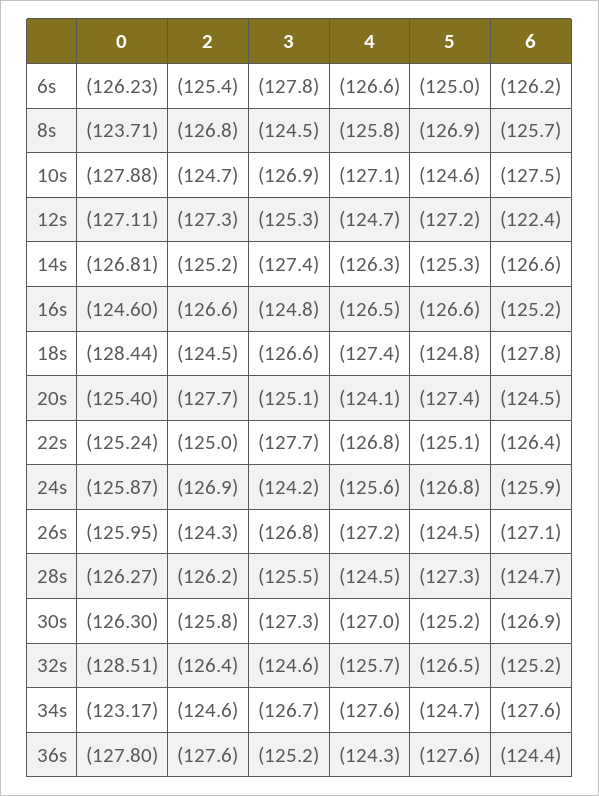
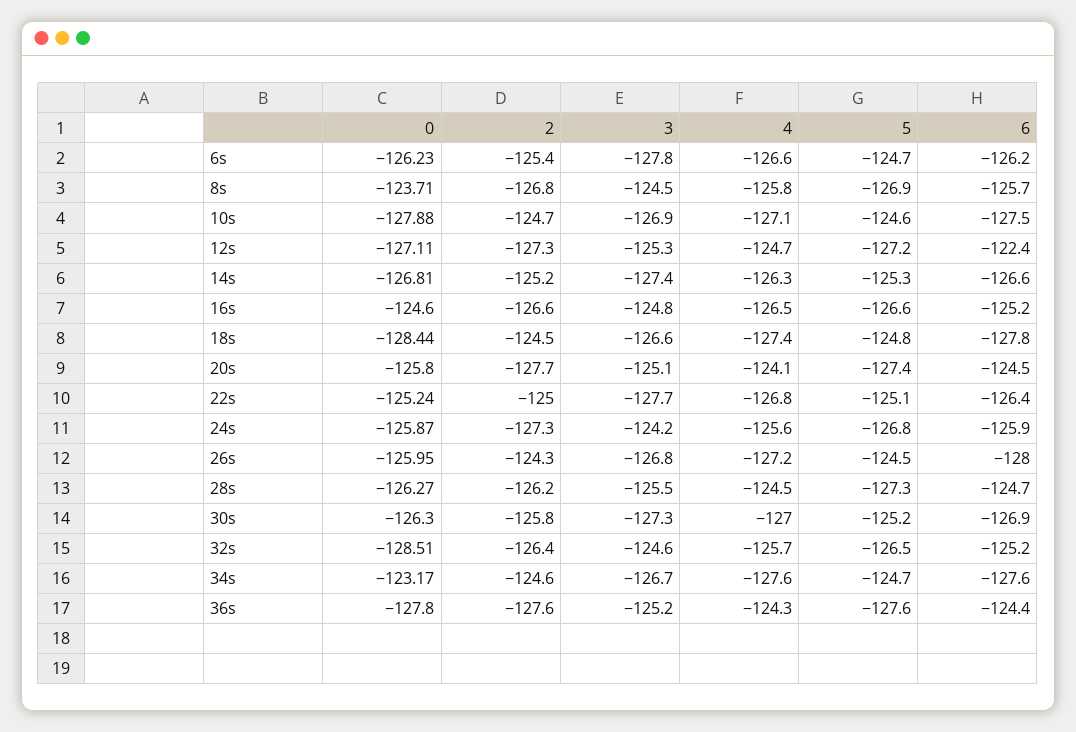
  {
    "0": {
      "6s": -126.23,
      "8s": -123.71,
      "10s": -127.88,
      "12s": -127.11,
      "14s": -126.81,
      "16s": -124.6,
      "18s": -128.44,
-     "20s": -125.4,
+     "20s": -125.8,
      "22s": -125.24,
      "24s": -125.87,
      "26s": -125.95,
      "28s": -126.27,
      "30s": -126.3,
      "32s": -128.51,
      "34s": -123.17,
      "36s": -127.8
    },
    "2": {
      "6s": -125.4,
      "8s": -126.8,
      "10s": -124.7,
      "12s": -127.3,
      "14s": -125.2,
      "16s": -126.6,
      "18s": -124.5,
      "20s": -127.7,
      "22s": -125,
-     "24s": -126.9,
+     "24s": -127.3,
      "26s": -124.3,
      "28s": -126.2,
      "30s": -125.8,
      "32s": -126.4,
      "34s": -124.6,
      "36s": -127.6
    },
    "3": {
      "6s": -127.8,
      "8s": -124.5,
      "10s": -126.9,
      "12s": -125.3,
      "14s": -127.4,
      "16s": -124.8,
      "18s": -126.6,
      "20s": -125.1,
      "22s": -127.7,
      "24s": -124.2,
      "26s": -126.8,
      "28s": -125.5,
      "30s": -127.3,
      "32s": -124.6,
      "34s": -126.7,
      "36s": -125.2
    },
    "4": {
      "6s": -126.6,
      "8s": -125.8,
      "10s": -127.1,
      "12s": -124.7,
      "14s": -126.3,
      "16s": -126.5,
      "18s": -127.4,
      "20s": -124.1,
      "22s": -126.8,
      "24s": -125.6,
      "26s": -127.2,
      "28s": -124.5,
      "30s": -127,
      "32s": -125.7,
      "34s": -127.6,
      "36s": -124.3
    },
    "5": {
-     "6s": -125,
+     "6s": -124.7,
      "8s": -126.9,
      "10s": -124.6,
      "12s": -127.2,
      "14s": -125.3,
      "16s": -126.6,
      "18s": -124.8,
      "20s": -127.4,
      "22s": -125.1,
      "24s": -126.8,
      "26s": -124.5,
      "28s": -127.3,
      "30s": -125.2,
      "32s": -126.5,
      "34s": -124.7,
      "36s": -127.6
    },
    "6": {
      "6s": -126.2,
      "8s": -125.7,
      "10s": -127.5,
      "12s": -122.4,
      "14s": -126.6,
      "16s": -125.2,
      "18s": -127.8,
      "20s": -124.5,
      "22s": -126.4,
      "24s": -125.9,
-     "26s": -127.1,
+     "26s": -128,
      "28s": -124.7,
      "30s": -126.9,
      "32s": -125.2,
      "34s": -127.6,
      "36s": -124.4
    }
  }

